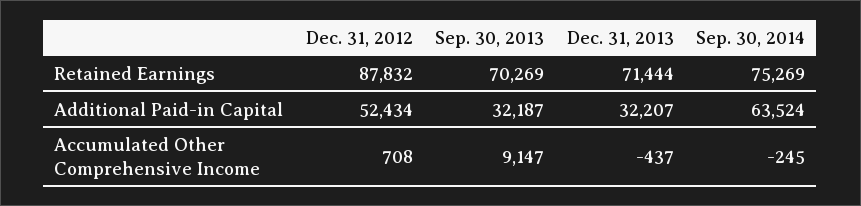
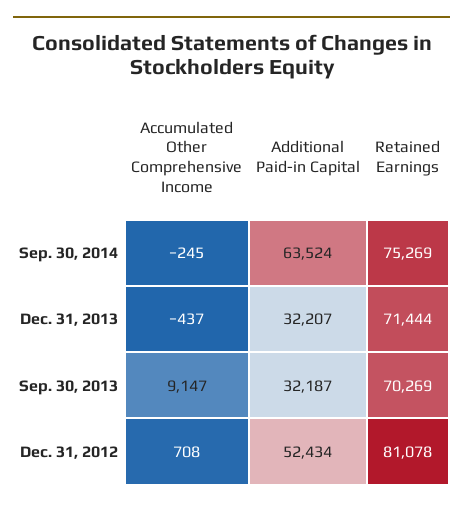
  {
    "Dec. 31, 2012": {
-     "Retained Earnings": 87832,
+     "Retained Earnings": 81078,
      "Additional Paid-in Capital": 52434,
      "Accumulated Other Comprehensive Income": 708
    },
    "Sep. 30, 2013": {
      "Retained Earnings": 70269,
      "Additional Paid-in Capital": 32187,
      "Accumulated Other Comprehensive Income": 9147
    },
    "Dec. 31, 2013": {
      "Retained Earnings": 71444,
      "Additional Paid-in Capital": 32207,
      "Accumulated Other Comprehensive Income": -437
    },
    "Sep. 30, 2014": {
      "Retained Earnings": 75269,
      "Additional Paid-in Capital": 63524,
      "Accumulated Other Comprehensive Income": -245
    }
  }

